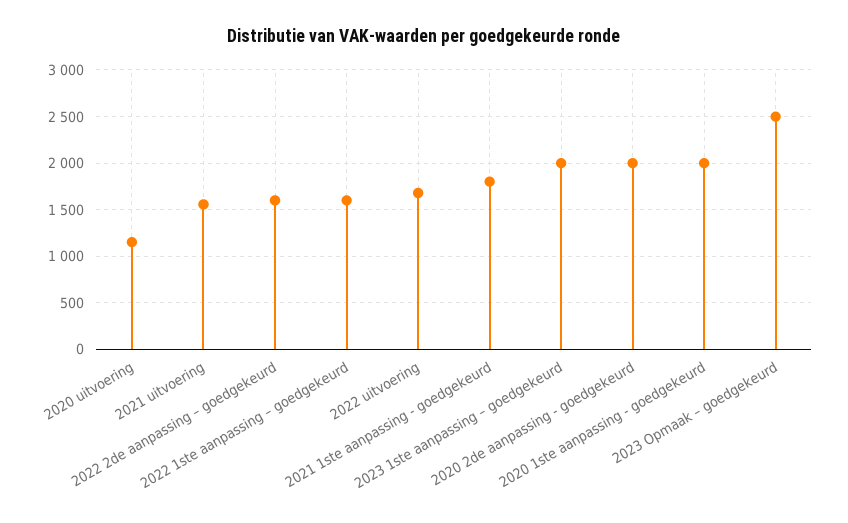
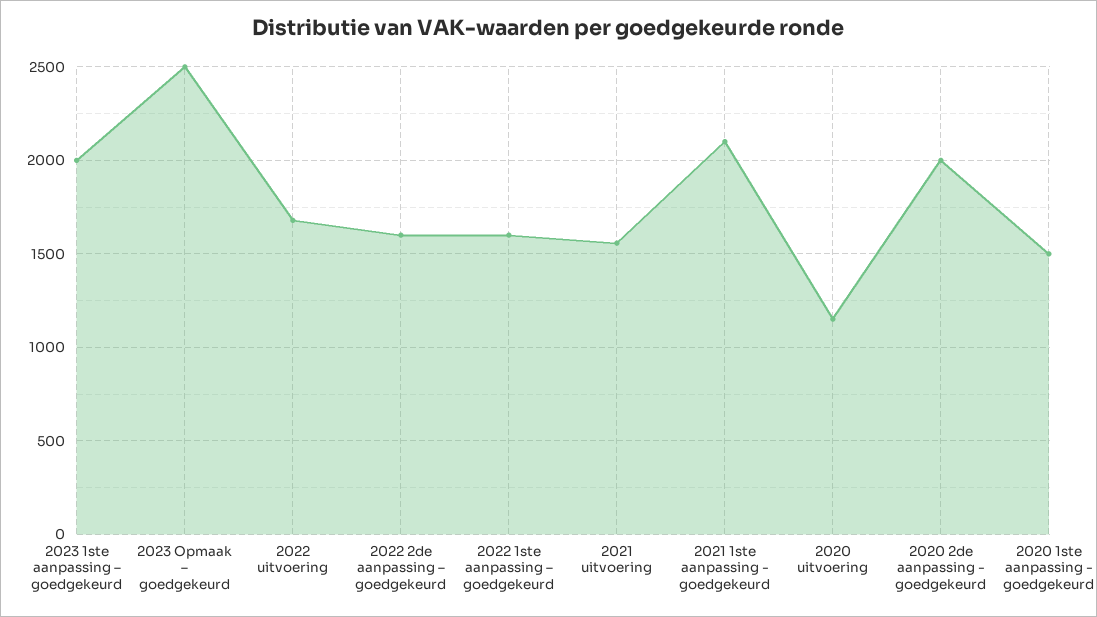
  {
    "2020 uitvoering": 1150,
    "2021 uitvoering": 1550,
    "2022 2de aanpassing – goedgekeurd": 1600,
    "2022 1ste aanpassing – goedgekeurd": 1600,
    "2022 uitvoering": 1700,
-   "2021 1ste aanpassing - goedgekeurd": 1800,
+   "2021 1ste aanpassing - goedgekeurd": 2100,
    "2023 1ste aanpassing – goedgekeurd": 2000,
    "2020 2de aanpassing - goedgekeurd": 2000,
-   "2020 1ste aanpassing - goedgekeurd": 2000,
+   "2020 1ste aanpassing - goedgekeurd": 1500,
    "2023 Opmaak – goedgekeurd": 2500
  }

